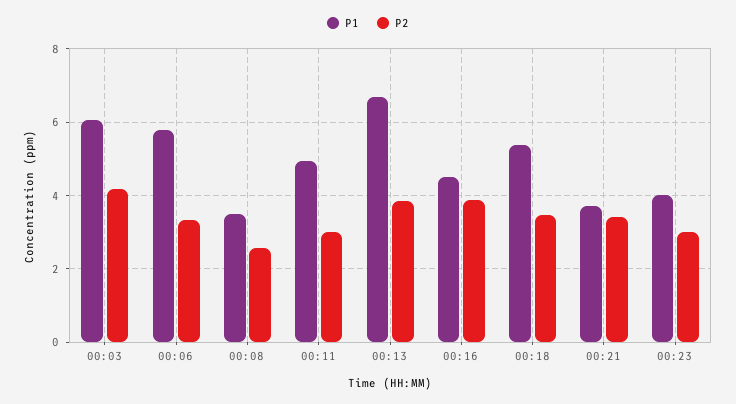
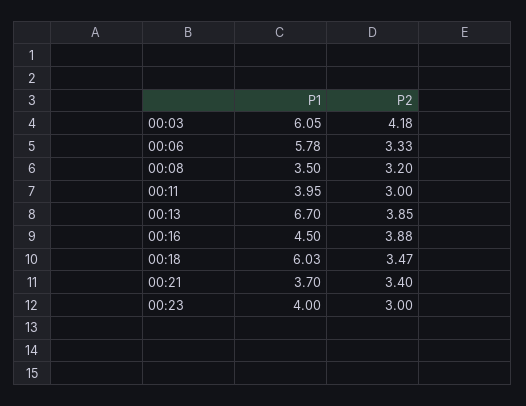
  {
    "P1": {
      "00:03": 6.05,
      "00:06": 5.78,
      "00:08": 3.5,
-     "00:11": 5,
+     "00:11": 3.95,
      "00:13": 6.7,
      "00:16": 4.5,
-     "00:18": 5.4,
+     "00:18": 6.03,
      "00:21": 3.7,
      "00:23": 4
    },
    "P2": {
      "00:03": 4.18,
      "00:06": 3.33,
-     "00:08": 2.6,
+     "00:08": 3.2,
      "00:11": 3,
      "00:13": 3.85,
      "00:16": 3.88,
      "00:18": 3.47,
      "00:21": 3.4,
      "00:23": 3
    }
  }

